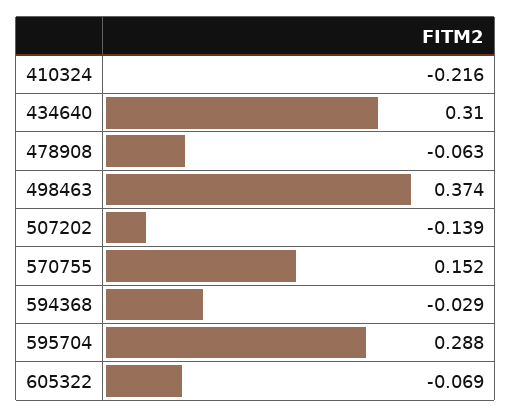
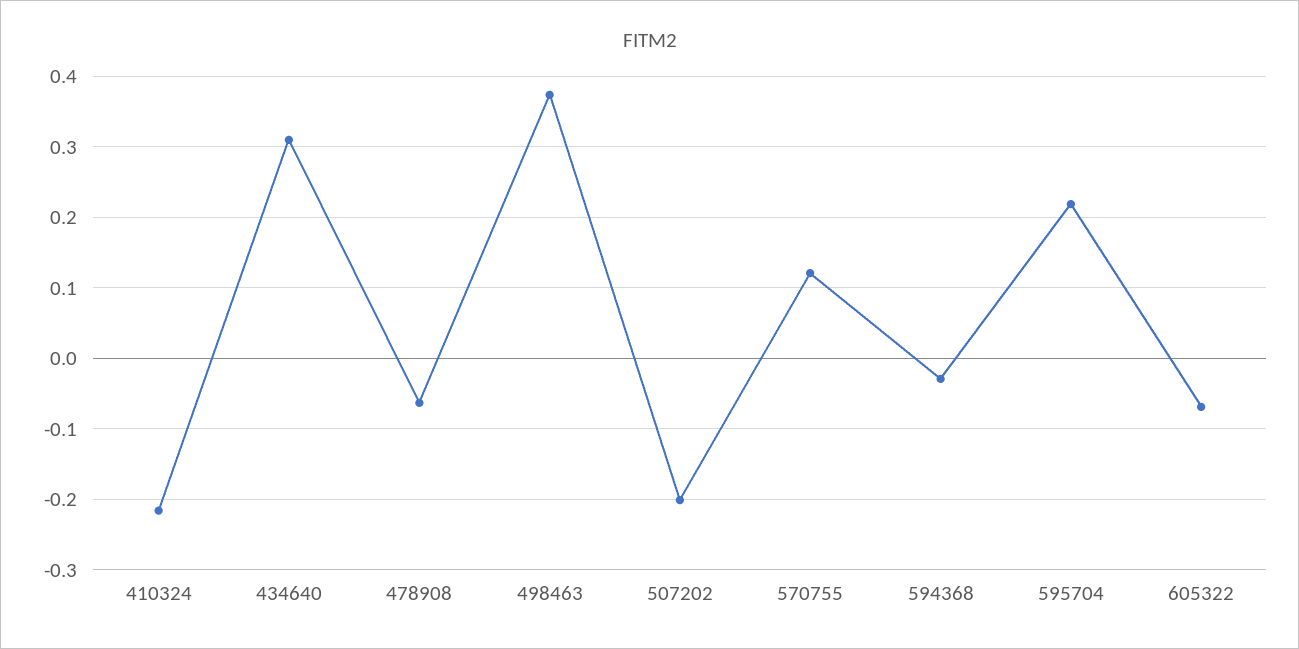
  {
    "410324": -0.216,
    "434640": 0.31,
    "478908": -0.063,
    "498463": 0.374,
-   "507202": -0.139,
+   "507202": -0.2,
-   "570755": 0.152,
+   "570755": 0.12,
    "594368": -0.029,
-   "595704": 0.288,
+   "595704": 0.22,
    "605322": -0.069
  }

